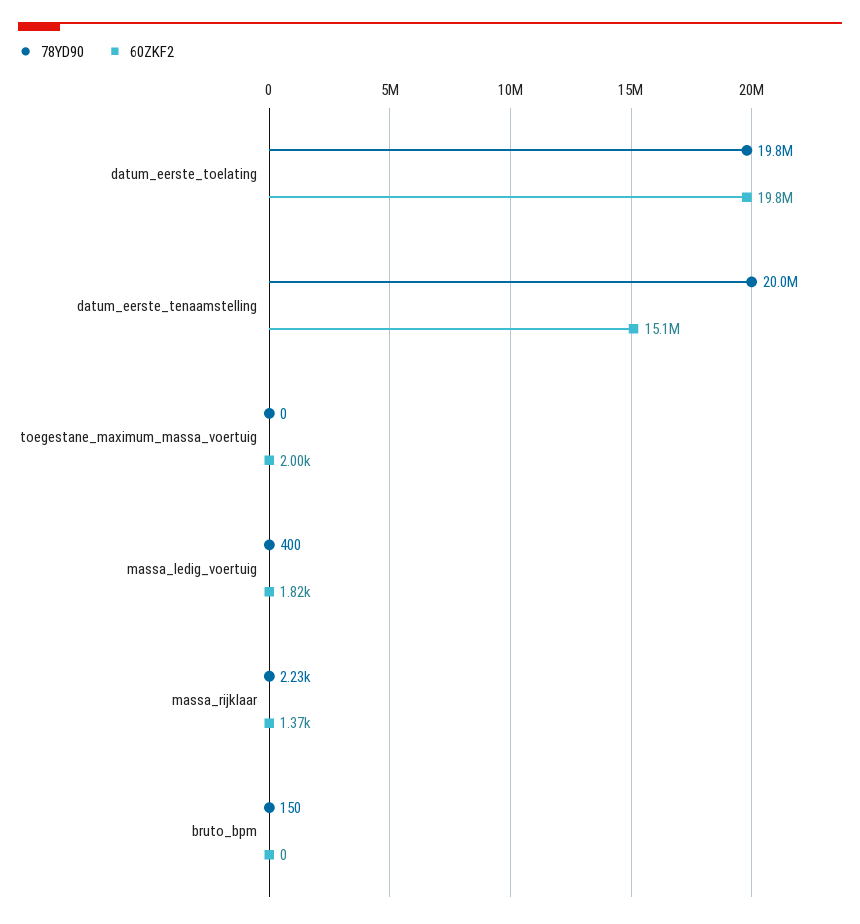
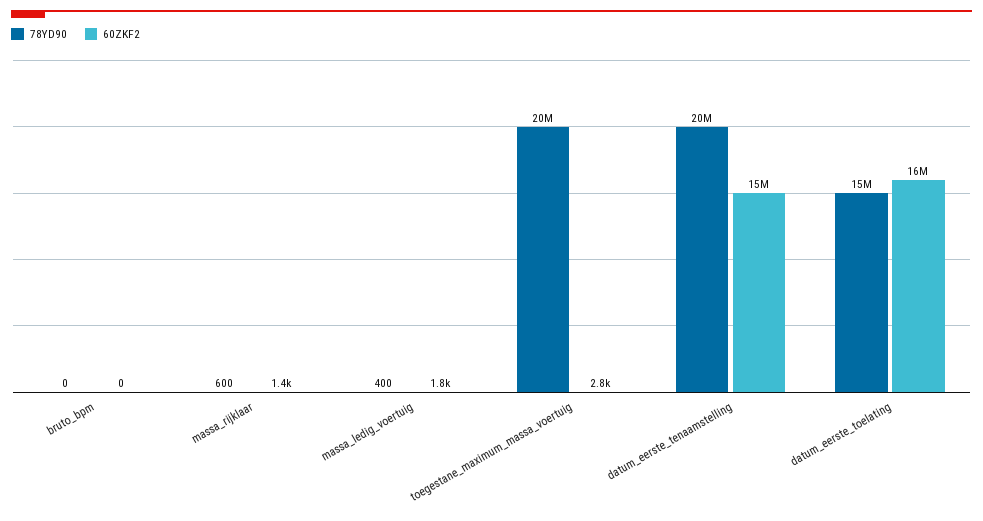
  {
    "78YD90": {
-     "datum_eerste_toelating": 19800000,
+     "datum_eerste_toelating": 15000000,
      "datum_eerste_tenaamstelling": 20000000,
-     "toegestane_maximum_massa_voertuig": 0,
+     "toegestane_maximum_massa_voertuig": 20000000,
      "massa_ledig_voertuig": 400,
-     "massa_rijklaar": 2230,
+     "massa_rijklaar": 600,
-     "bruto_bpm": 150
+     "bruto_bpm": 0
    },
    "60ZKF2": {
-     "datum_eerste_toelating": 19800000,
+     "datum_eerste_toelating": 16000000,
      "datum_eerste_tenaamstelling": 15100000,
-     "toegestane_maximum_massa_voertuig": 2000,
+     "toegestane_maximum_massa_voertuig": 2800,
      "massa_ledig_voertuig": 1820,
      "massa_rijklaar": 1370,
      "bruto_bpm": 0
    }
  }

